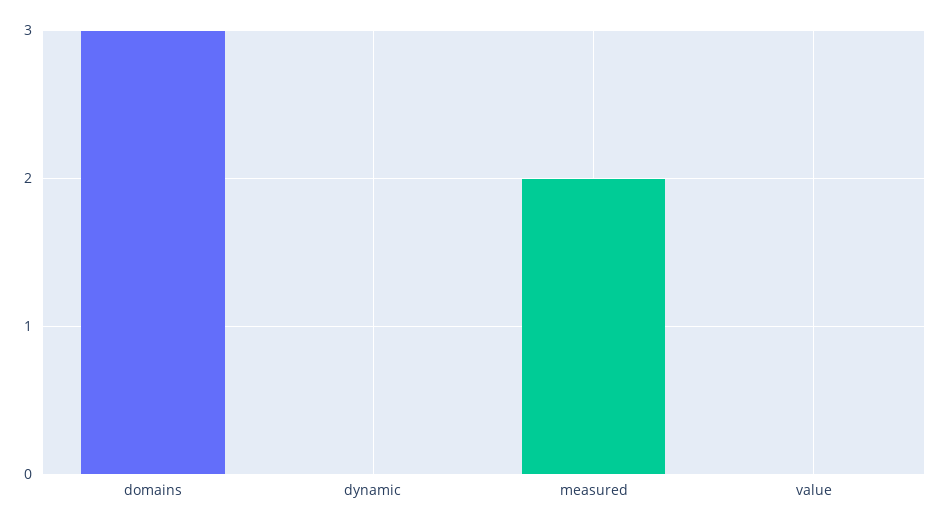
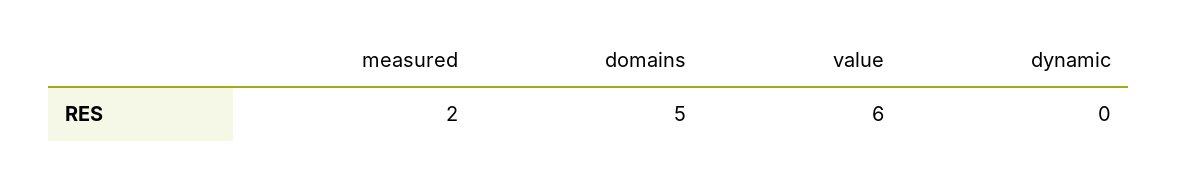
  {
-   "domains": 3,
+   "domains": 5,
    "dynamic": 0,
    "measured": 2,
-   "value": 0
+   "value": 6
  }

